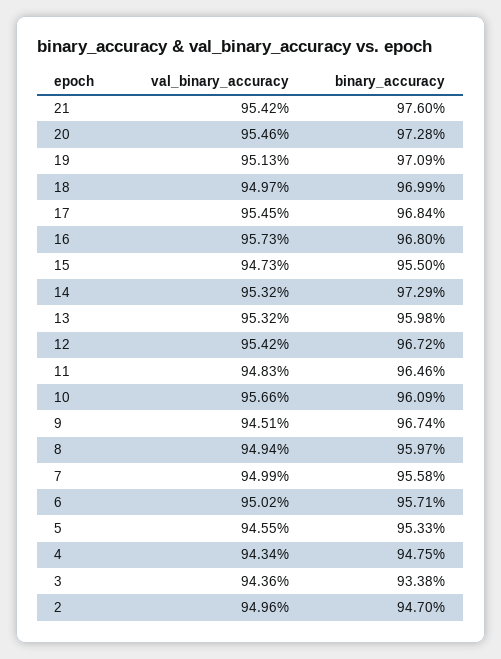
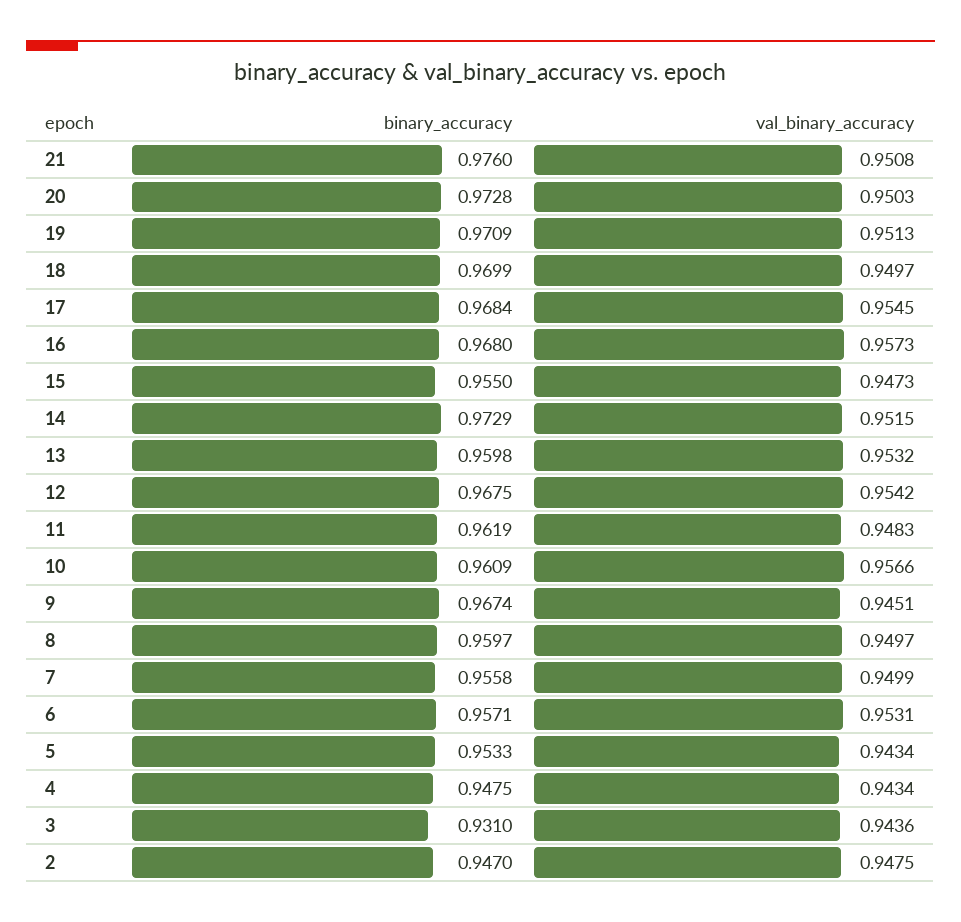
  {
    "val_binary_accuracy": {
-     "21": 0.9542,
+     "21": 0.9508,
-     "20": 0.9546,
+     "20": 0.9503,
      "19": 0.9513,
      "18": 0.9497,
      "17": 0.9545,
      "16": 0.9573,
      "15": 0.9473,
-     "14": 0.9532,
+     "14": 0.9515,
      "13": 0.9532,
      "12": 0.9542,
      "11": 0.9483,
      "10": 0.9566,
      "9": 0.9451,
-     "8": 0.9494,
+     "8": 0.9497,
      "7": 0.9499,
-     "6": 0.9502,
+     "6": 0.9531,
-     "5": 0.9455,
+     "5": 0.9434,
      "4": 0.9434,
      "3": 0.9436,
-     "2": 0.9496
+     "2": 0.9475
    },
    "binary_accuracy": {
      "21": 0.976,
      "20": 0.9728,
      "19": 0.9709,
      "18": 0.9699,
      "17": 0.9684,
      "16": 0.968,
      "15": 0.955,
      "14": 0.9729,
      "13": 0.9598,
-     "12": 0.9672,
+     "12": 0.9675,
-     "11": 0.9646,
+     "11": 0.9619,
      "10": 0.9609,
      "9": 0.9674,
      "8": 0.9597,
      "7": 0.9558,
      "6": 0.9571,
      "5": 0.9533,
      "4": 0.9475,
-     "3": 0.9338,
+     "3": 0.931,
      "2": 0.947
    }
  }

